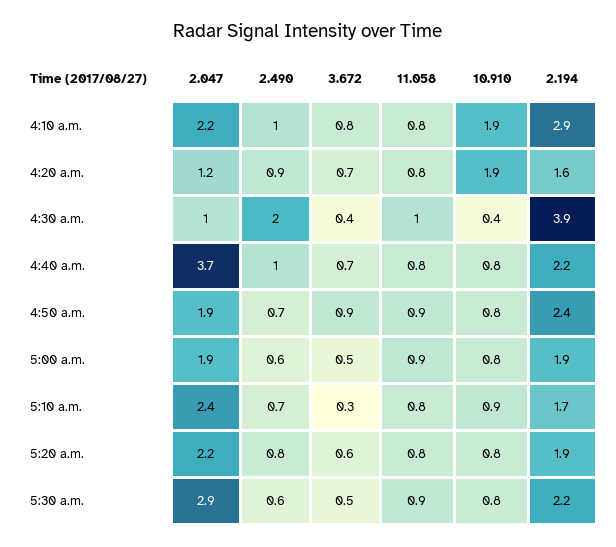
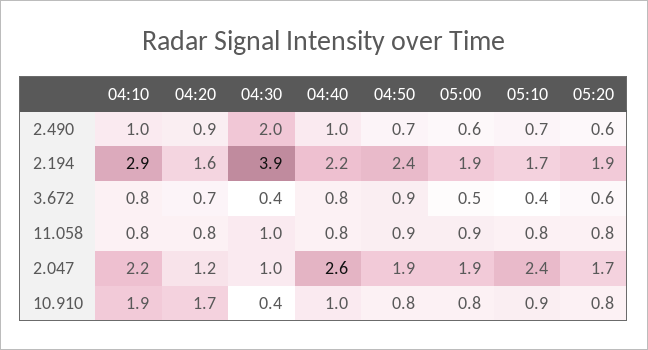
  {
    "2.047": {
      "4:10 a.m.": 2.2,
      "4:20 a.m.": 1.2,
      "4:30 a.m.": 1,
-     "4:40 a.m.": 3.7,
+     "4:40 a.m.": 2.6,
      "4:50 a.m.": 1.9,
      "5:00 a.m.": 1.9,
      "5:10 a.m.": 2.4,
-     "5:20 a.m.": 2.2,
+     "5:20 a.m.": 1.7
-     "5:30 a.m.": 2.9
    },
    "2.490": {
      "4:10 a.m.": 1,
      "4:20 a.m.": 0.9,
      "4:30 a.m.": 2,
      "4:40 a.m.": 1,
      "4:50 a.m.": 0.7,
      "5:00 a.m.": 0.6,
      "5:10 a.m.": 0.7,
-     "5:20 a.m.": 0.8,
+     "5:20 a.m.": 0.6
-     "5:30 a.m.": 0.6
    },
    "3.672": {
      "4:10 a.m.": 0.8,
      "4:20 a.m.": 0.7,
      "4:30 a.m.": 0.4,
-     "4:40 a.m.": 0.7,
+     "4:40 a.m.": 0.8,
      "4:50 a.m.": 0.9,
      "5:00 a.m.": 0.5,
-     "5:10 a.m.": 0.3,
+     "5:10 a.m.": 0.4,
-     "5:20 a.m.": 0.6,
+     "5:20 a.m.": 0.6
-     "5:30 a.m.": 0.5
    },
    "11.058": {
      "4:10 a.m.": 0.8,
      "4:20 a.m.": 0.8,
      "4:30 a.m.": 1,
      "4:40 a.m.": 0.8,
      "4:50 a.m.": 0.9,
      "5:00 a.m.": 0.9,
      "5:10 a.m.": 0.8,
-     "5:20 a.m.": 0.8,
+     "5:20 a.m.": 0.8
-     "5:30 a.m.": 0.9
    },
    "10.910": {
      "4:10 a.m.": 1.9,
-     "4:20 a.m.": 1.9,
+     "4:20 a.m.": 1.7,
      "4:30 a.m.": 0.4,
-     "4:40 a.m.": 0.8,
+     "4:40 a.m.": 1,
      "4:50 a.m.": 0.8,
      "5:00 a.m.": 0.8,
      "5:10 a.m.": 0.9,
-     "5:20 a.m.": 0.8,
+     "5:20 a.m.": 0.8
-     "5:30 a.m.": 0.8
    },
    "2.194": {
      "4:10 a.m.": 2.9,
      "4:20 a.m.": 1.6,
      "4:30 a.m.": 3.9,
      "4:40 a.m.": 2.2,
      "4:50 a.m.": 2.4,
      "5:00 a.m.": 1.9,
      "5:10 a.m.": 1.7,
-     "5:20 a.m.": 1.9,
+     "5:20 a.m.": 1.9
-     "5:30 a.m.": 2.2
    }
  }

